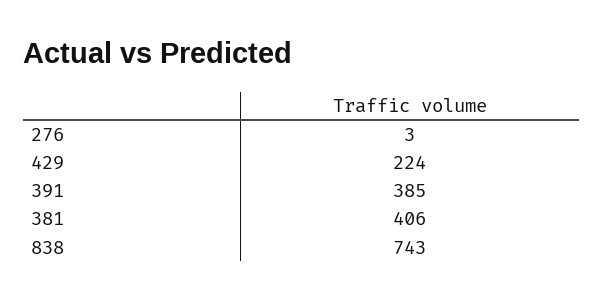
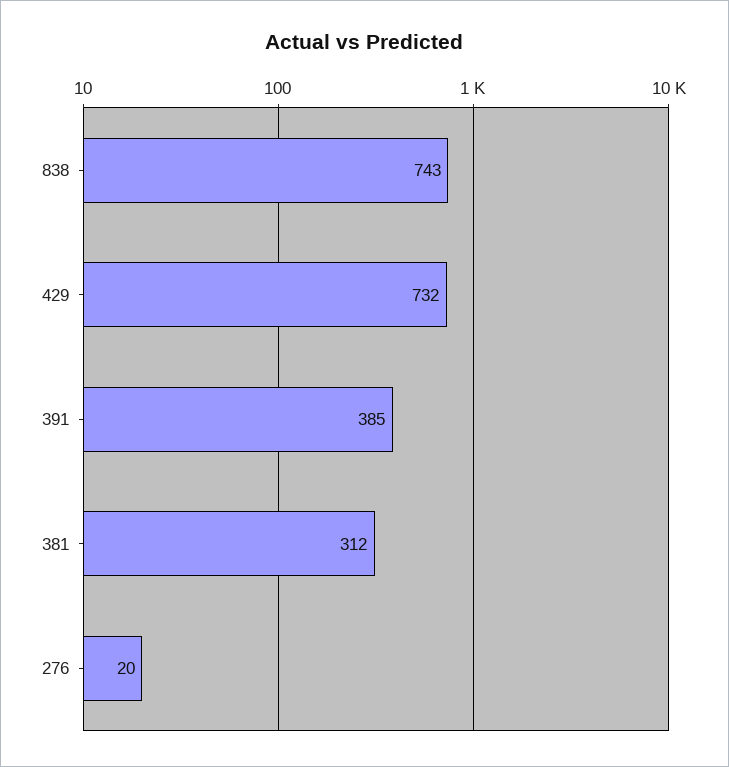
  {
-   "276": 3,
+   "276": 20,
-   "429": 224,
+   "429": 732,
    "391": 385,
-   "381": 406,
+   "381": 312,
    "838": 743
  }

